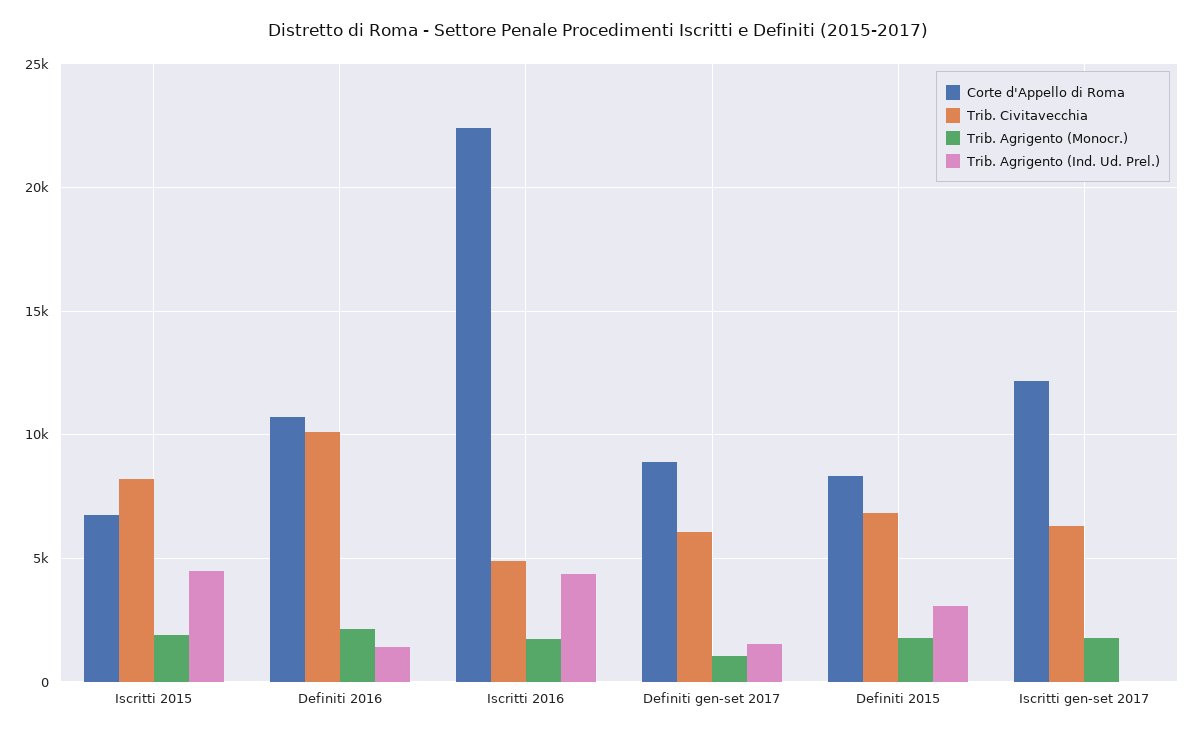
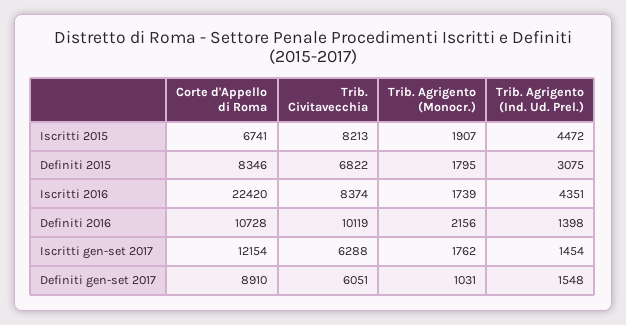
  {
    "Corte d'Appello di Roma": {
      "Iscritti 2015": 6741,
      "Definiti 2016": 10728,
      "Iscritti 2016": 22420,
      "Definiti gen-set 2017": 8910,
      "Definiti 2015": 8346,
      "Iscritti gen-set 2017": 12154
    },
    "Trib. Civitavecchia": {
      "Iscritti 2015": 8213,
      "Definiti 2016": 10119,
-     "Iscritti 2016": 5000,
+     "Iscritti 2016": 8374,
      "Definiti gen-set 2017": 6051,
      "Definiti 2015": 6822,
      "Iscritti gen-set 2017": 6288
    },
    "Trib. Agrigento (Monocr.)": {
      "Iscritti 2015": 1907,
      "Definiti 2016": 2156,
      "Iscritti 2016": 1739,
      "Definiti gen-set 2017": 1031,
      "Definiti 2015": 1795,
      "Iscritti gen-set 2017": 1762
    },
    "Trib. Agrigento (Ind. Ud. Prel.)": {
      "Iscritti 2015": 4472,
      "Definiti 2016": 1398,
      "Iscritti 2016": 4351,
      "Definiti gen-set 2017": 1548,
      "Definiti 2015": 3075,
-     "Iscritti gen-set 2017": 0
+     "Iscritti gen-set 2017": 1454
    }
  }

